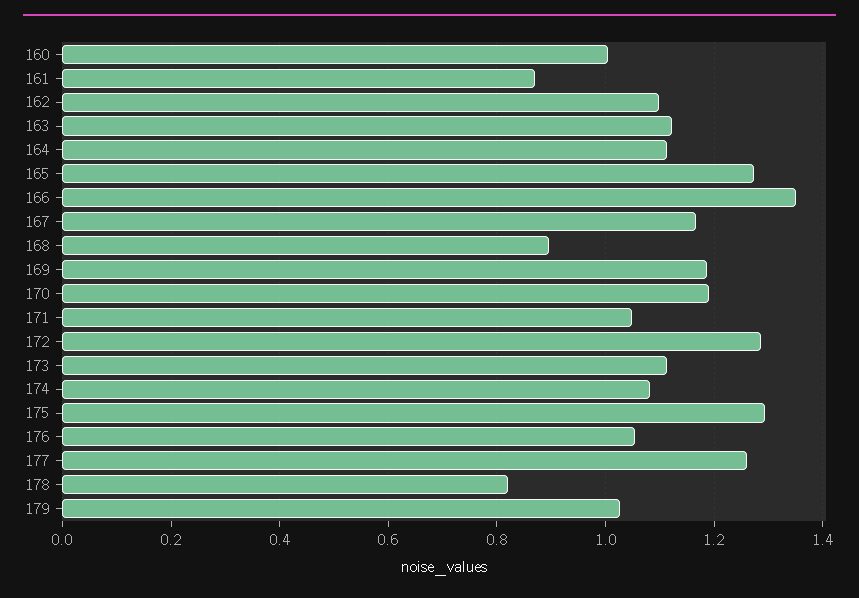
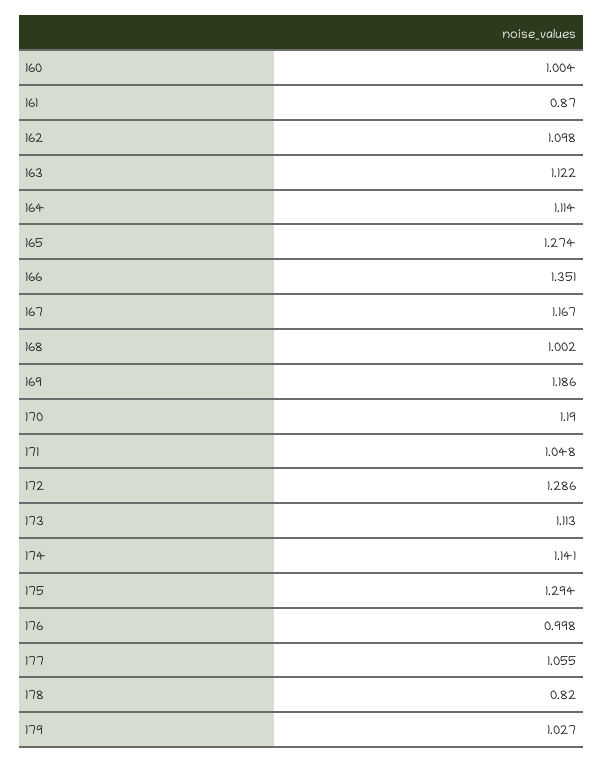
  {
    "160": 1.004,
    "161": 0.87,
    "162": 1.098,
    "163": 1.122,
    "164": 1.114,
    "165": 1.274,
    "166": 1.351,
    "167": 1.167,
-   "168": 0.9,
+   "168": 1.002,
    "169": 1.186,
    "170": 1.19,
    "171": 1.048,
    "172": 1.286,
    "173": 1.113,
-   "174": 1.08,
+   "174": 1.141,
    "175": 1.294,
-   "176": 1.06,
+   "176": 0.998,
-   "177": 1.26,
+   "177": 1.055,
    "178": 0.82,
    "179": 1.027
  }

